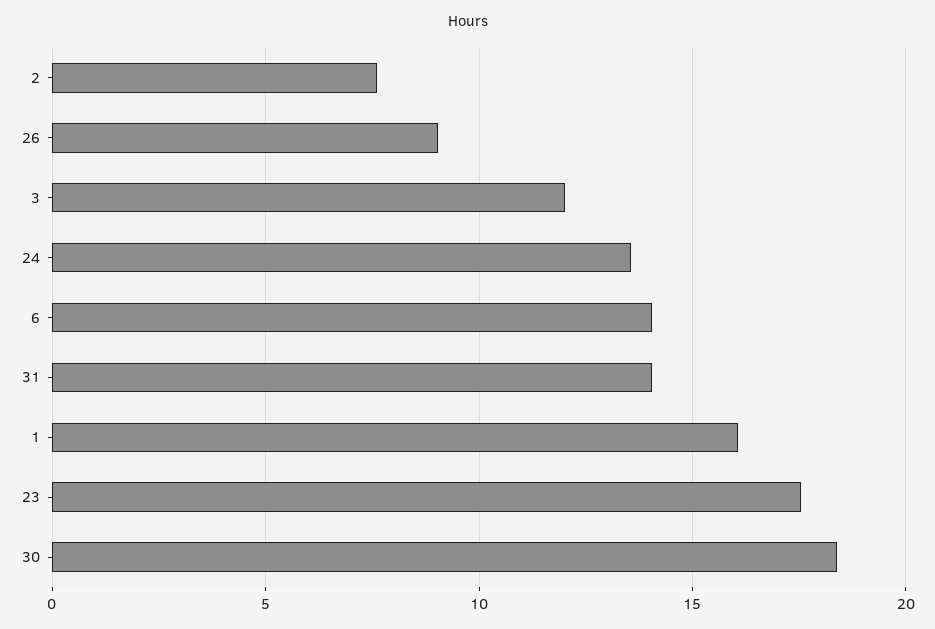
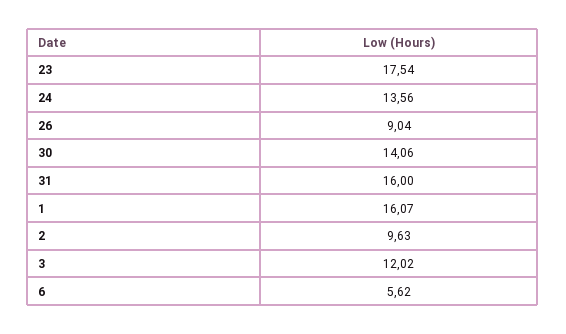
  {
-   "2": 7.5,
+   "2": 9.63,
    "26": 9.04,
    "3": 12.02,
    "24": 13.56,
-   "6": 14,
+   "6": 5.62,
-   "31": 14,
+   "31": 16,
    "1": 16.07,
    "23": 17.54,
-   "30": 18.5
+   "30": 14.06
  }

